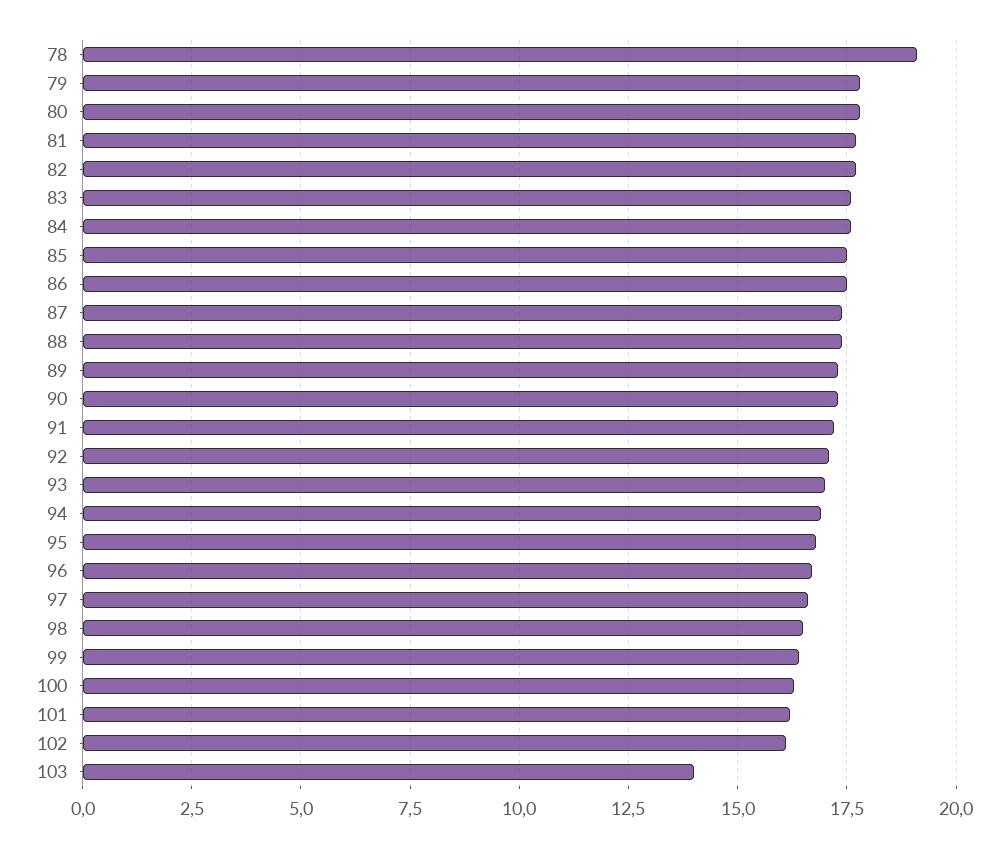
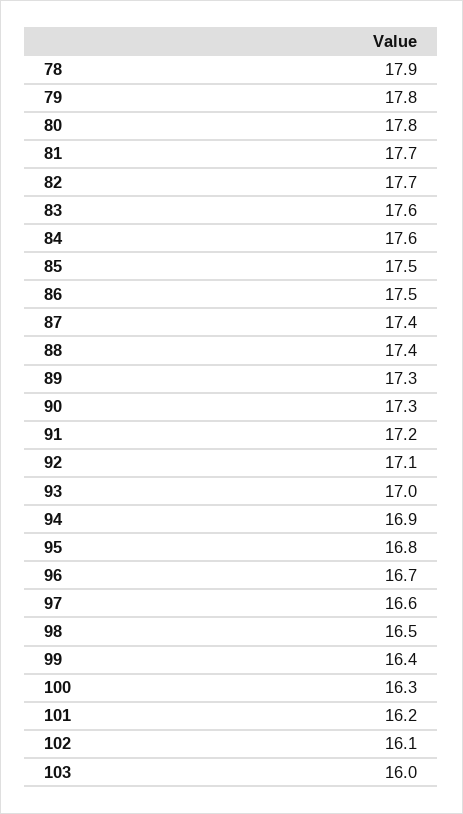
  {
-   "78": 19,
+   "78": 17.9,
    "79": 17.8,
    "80": 17.8,
    "81": 17.7,
    "82": 17.7,
    "83": 17.6,
    "84": 17.6,
    "85": 17.5,
    "86": 17.5,
    "87": 17.4,
    "88": 17.4,
    "89": 17.3,
    "90": 17.3,
    "91": 17.2,
    "92": 17.1,
    "93": 17,
    "94": 16.9,
    "95": 16.8,
    "96": 16.7,
    "97": 16.6,
    "98": 16.5,
    "99": 16.4,
    "100": 16.3,
    "101": 16.2,
    "102": 16.1,
-   "103": 14
+   "103": 16
  }

